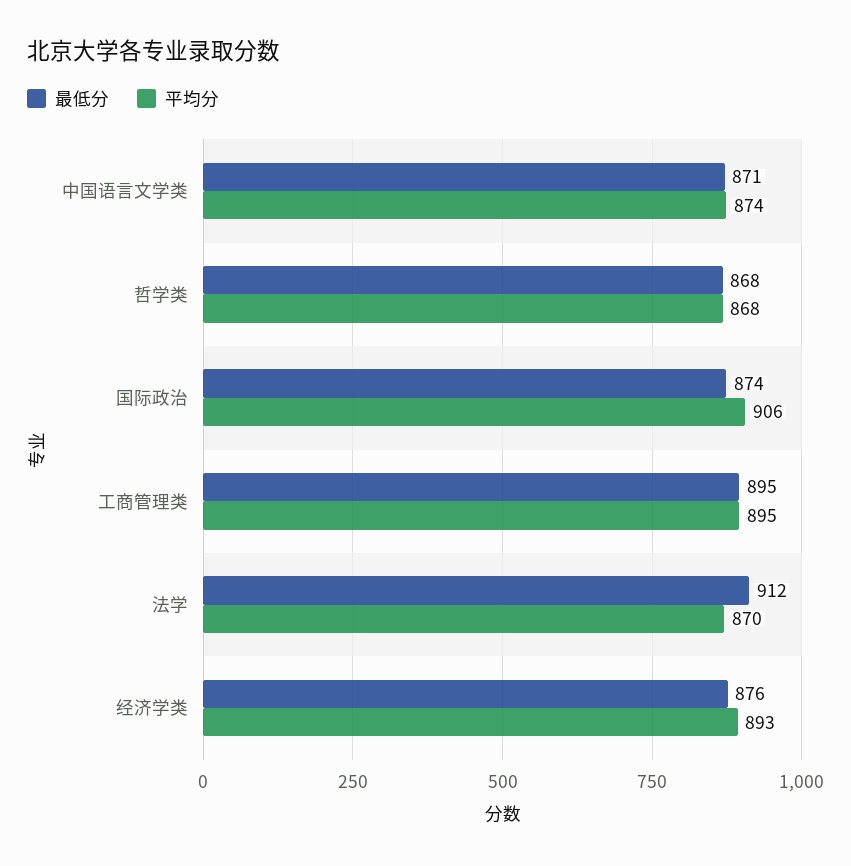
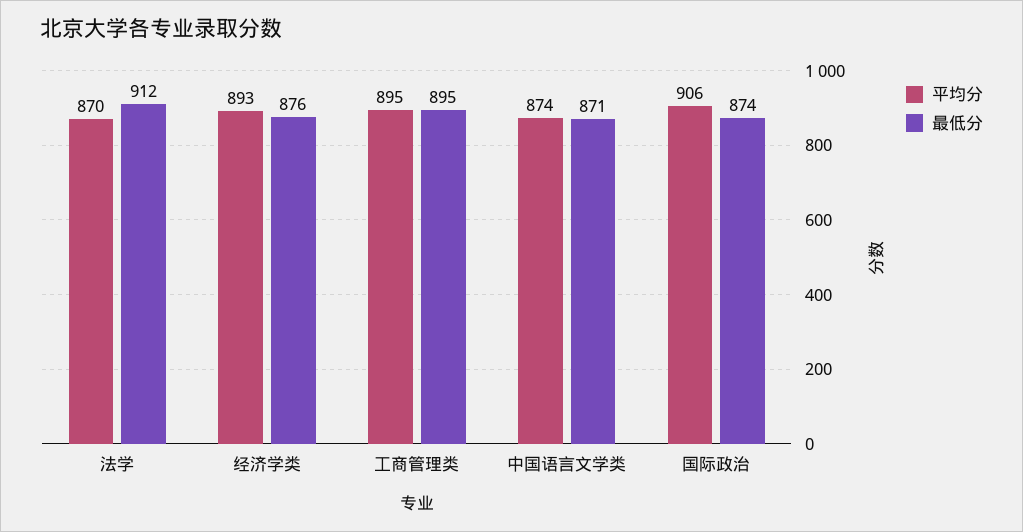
  {
    "最低分": {
      "中国语言文学类": 871,
-     "哲学类": 868,
      "国际政治": 874,
      "工商管理类": 895,
      "法学": 912,
      "经济学类": 876
    },
    "平均分": {
      "中国语言文学类": 874,
-     "哲学类": 868,
      "国际政治": 906,
      "工商管理类": 895,
      "法学": 870,
      "经济学类": 893
    }
  }

